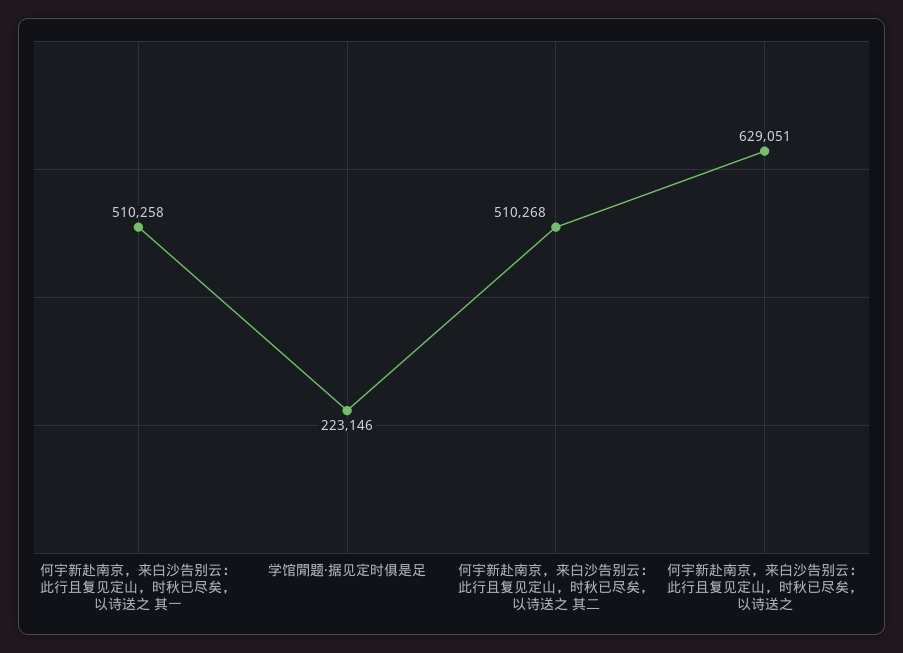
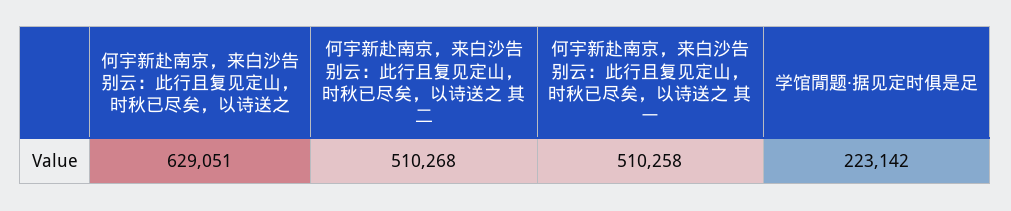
  {
    "何宇新赴南京，来白沙告别云：此行且复见定山，时秋已尽矣，以诗送之 其一": 510258,
-   "学馆閒题·据见定时俱是足": 223146,
+   "学馆閒题·据见定时俱是足": 223142,
    "何宇新赴南京，来白沙告别云：此行且复见定山，时秋已尽矣，以诗送之 其二": 510268,
    "何宇新赴南京，来白沙告别云：此行且复见定山，时秋已尽矣，以诗送之": 629051
  }

